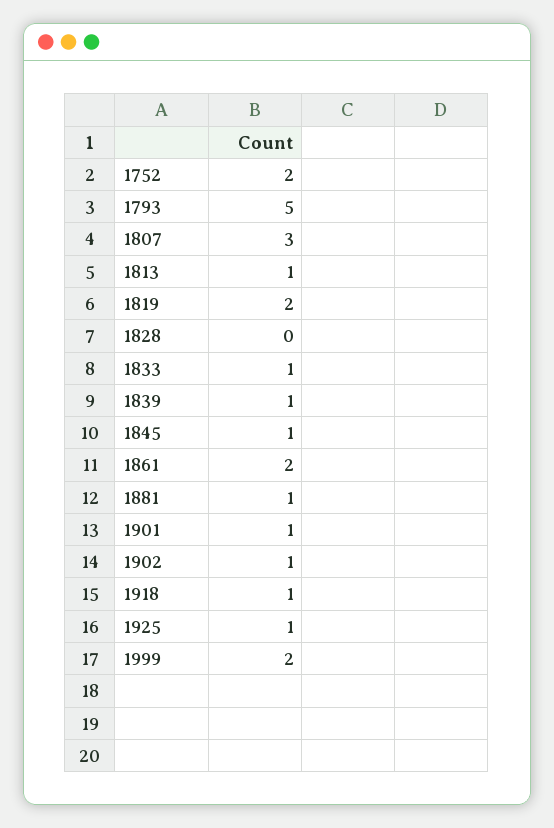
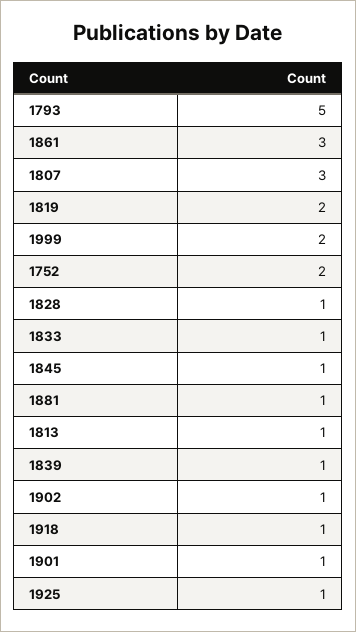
  {
    "1752": 2,
    "1793": 5,
    "1807": 3,
    "1813": 1,
    "1819": 2,
-   "1828": 0,
+   "1828": 1,
    "1833": 1,
    "1839": 1,
    "1845": 1,
-   "1861": 2,
+   "1861": 3,
    "1881": 1,
    "1901": 1,
    "1902": 1,
    "1918": 1,
    "1925": 1,
    "1999": 2
  }

